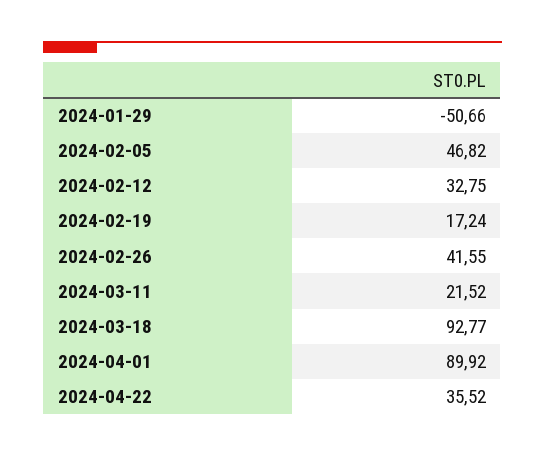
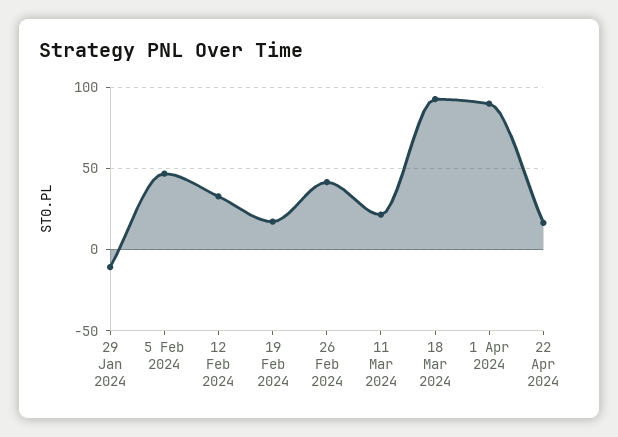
  {
-   "2024-01-29": -50.66,
+   "2024-01-29": -10,
    "2024-02-05": 46.82,
    "2024-02-12": 32.75,
    "2024-02-19": 17.24,
    "2024-02-26": 41.55,
    "2024-03-11": 21.52,
    "2024-03-18": 92.77,
    "2024-04-01": 89.92,
-   "2024-04-22": 35.52
+   "2024-04-22": 15
  }

